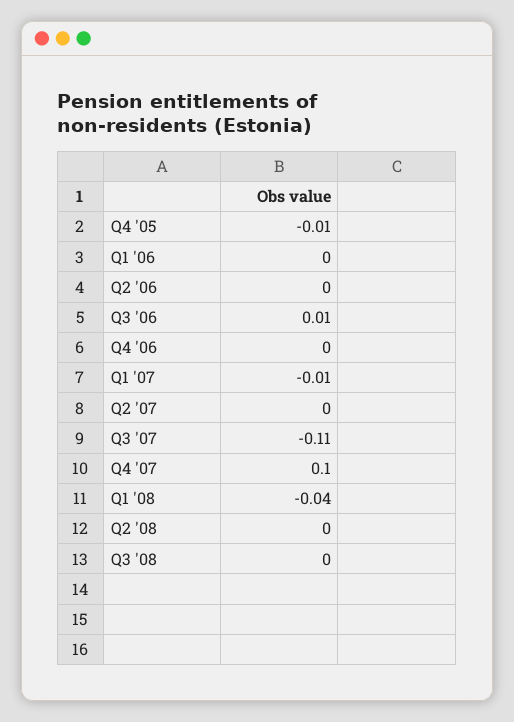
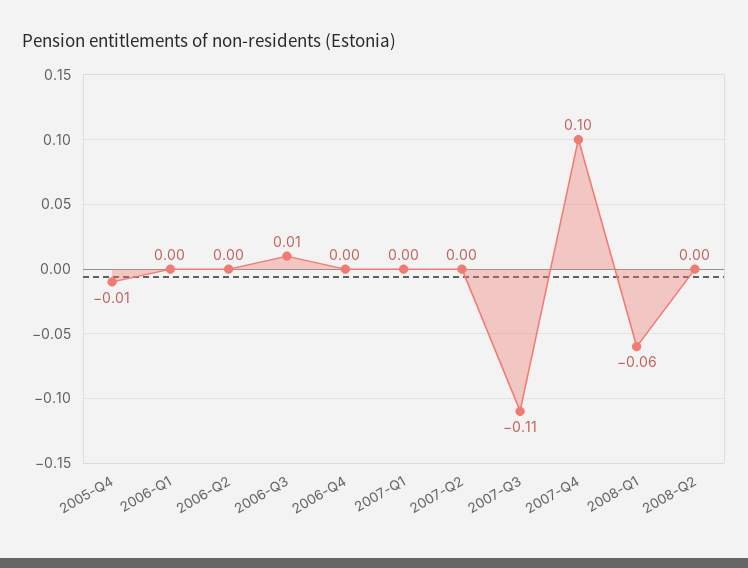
  {
    "Q4 '05": -0.01,
    "Q1 '06": 0,
    "Q2 '06": 0,
    "Q3 '06": 0.01,
    "Q4 '06": 0,
-   "Q1 '07": -0.01,
+   "Q1 '07": 0,
    "Q2 '07": 0,
    "Q3 '07": -0.11,
    "Q4 '07": 0.1,
-   "Q1 '08": -0.04,
+   "Q1 '08": -0.06,
-   "Q2 '08": 0,
+   "Q2 '08": 0
-   "Q3 '08": 0
  }

